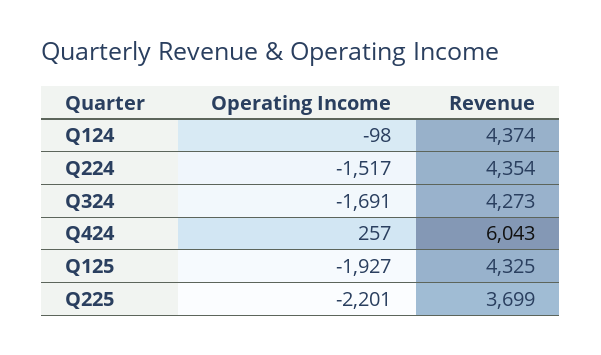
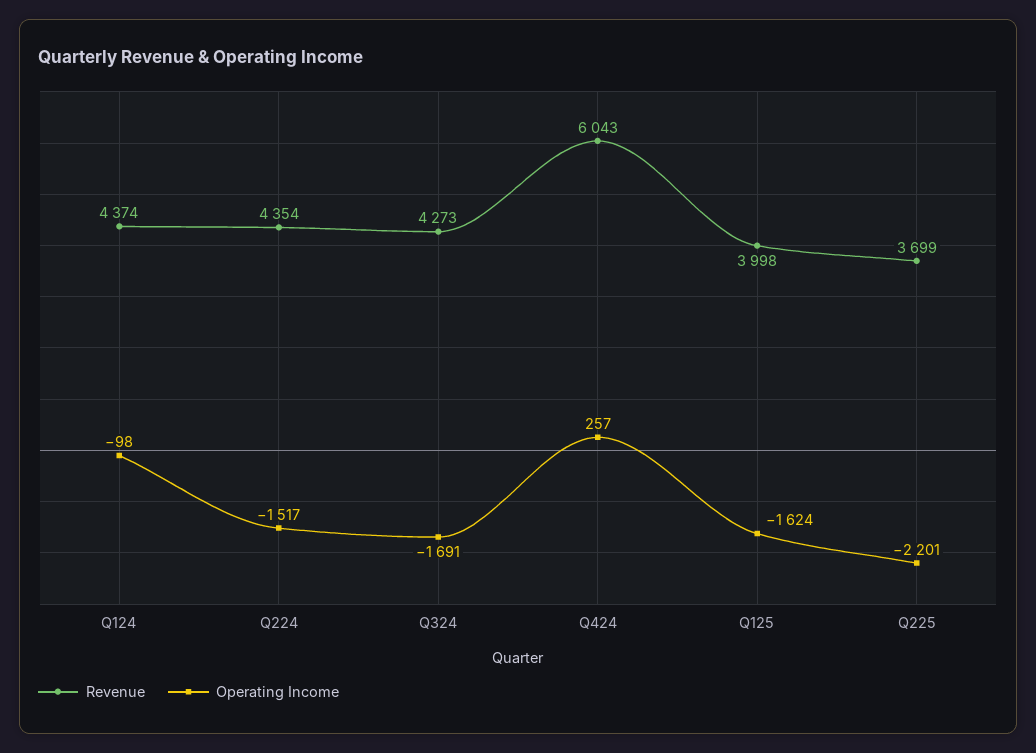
  {
    "Operating Income": {
      "Q124": -98,
      "Q224": -1517,
      "Q324": -1691,
      "Q424": 257,
-     "Q125": -1927,
+     "Q125": -1624,
      "Q225": -2201
    },
    "Revenue": {
      "Q124": 4374,
      "Q224": 4354,
      "Q324": 4273,
      "Q424": 6043,
-     "Q125": 4325,
+     "Q125": 3998,
      "Q225": 3699
    }
  }

